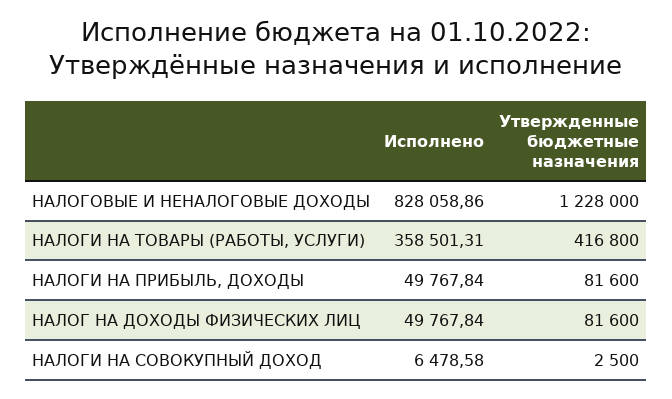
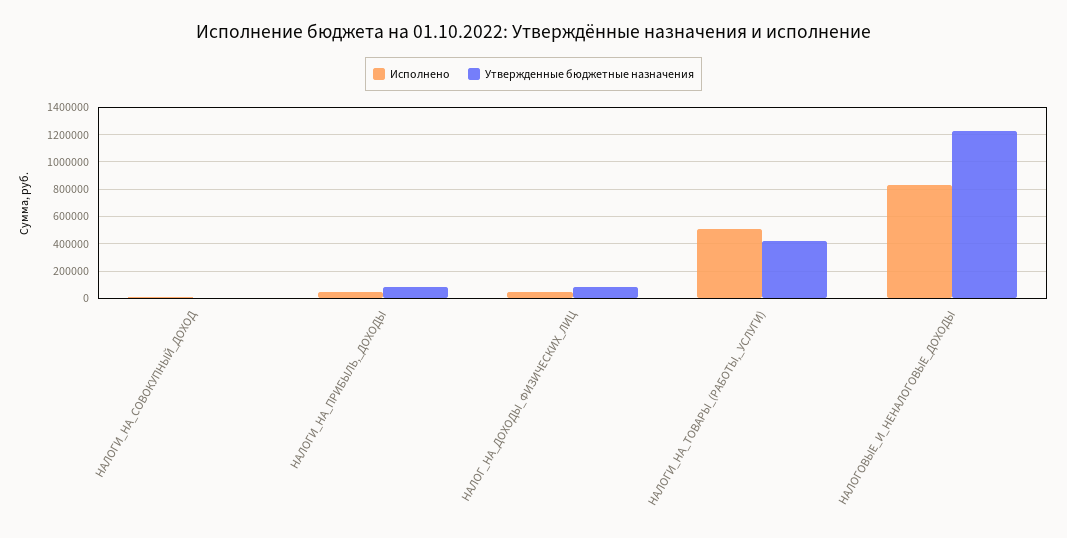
  {
    "Исполнено": {
      "НАЛОГОВЫЕ И НЕНАЛОГОВЫЕ ДОХОДЫ": 828058.86,
-     "НАЛОГИ НА ТОВАРЫ (РАБОТЫ, УСЛУГИ)": 358501.31,
+     "НАЛОГИ НА ТОВАРЫ (РАБОТЫ, УСЛУГИ)": 500000,
      "НАЛОГИ НА ПРИБЫЛЬ, ДОХОДЫ": 49767.84,
      "НАЛОГ НА ДОХОДЫ ФИЗИЧЕСКИХ ЛИЦ": 49767.84,
      "НАЛОГИ НА СОВОКУПНЫЙ ДОХОД": 6478.58
    },
    "Утвержденные бюджетные назначения": {
      "НАЛОГОВЫЕ И НЕНАЛОГОВЫЕ ДОХОДЫ": 1228000,
      "НАЛОГИ НА ТОВАРЫ (РАБОТЫ, УСЛУГИ)": 416800,
      "НАЛОГИ НА ПРИБЫЛЬ, ДОХОДЫ": 81600,
      "НАЛОГ НА ДОХОДЫ ФИЗИЧЕСКИХ ЛИЦ": 81600,
      "НАЛОГИ НА СОВОКУПНЫЙ ДОХОД": 2500
    }
  }

